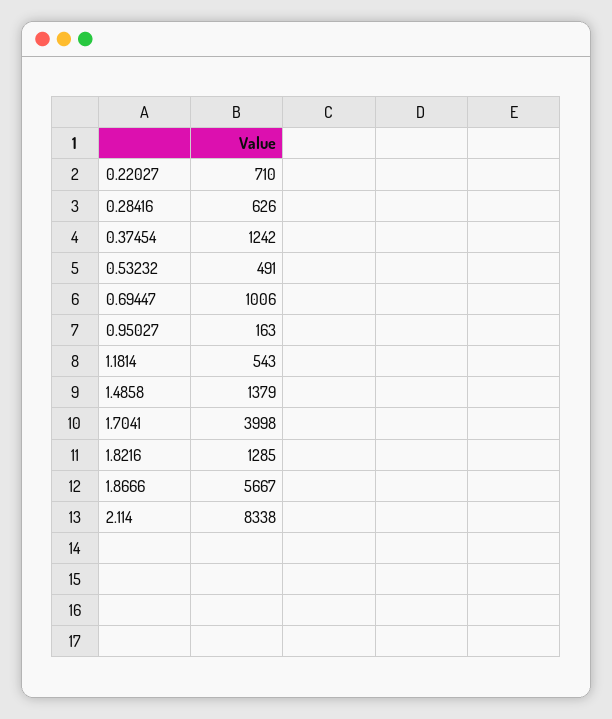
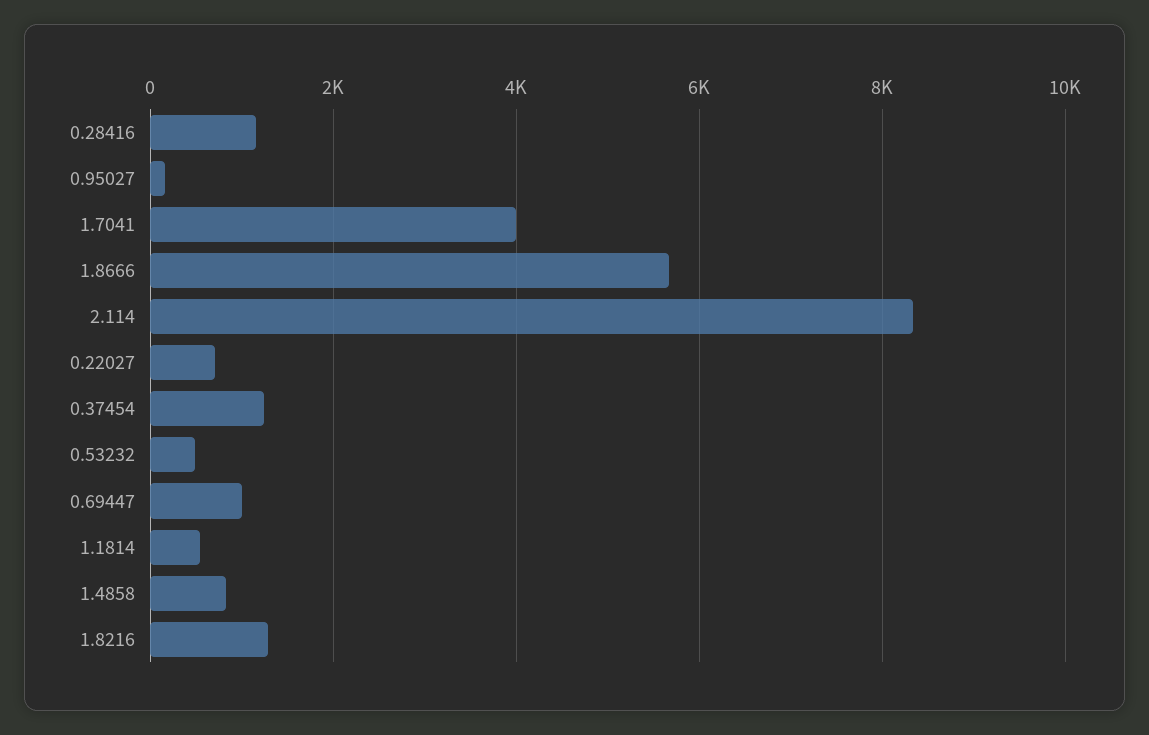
  {
    "0.22027": 710,
-   "0.28416": 626,
+   "0.28416": 1200,
    "0.37454": 1242,
    "0.53232": 491,
    "0.69447": 1006,
    "0.95027": 163,
    "1.1814": 543,
-   "1.4858": 1379,
+   "1.4858": 800,
    "1.7041": 3998,
    "1.8216": 1285,
    "1.8666": 5667,
    "2.114": 8338
  }

